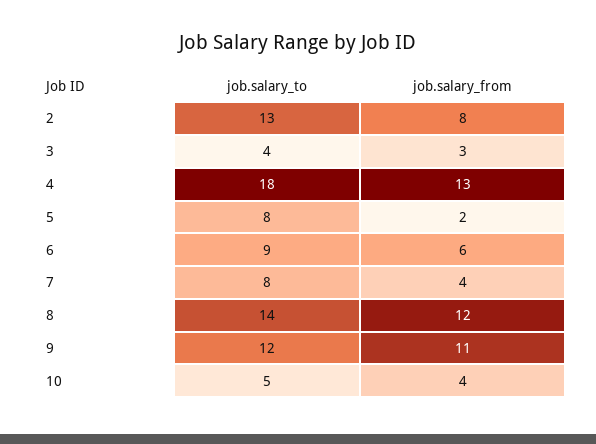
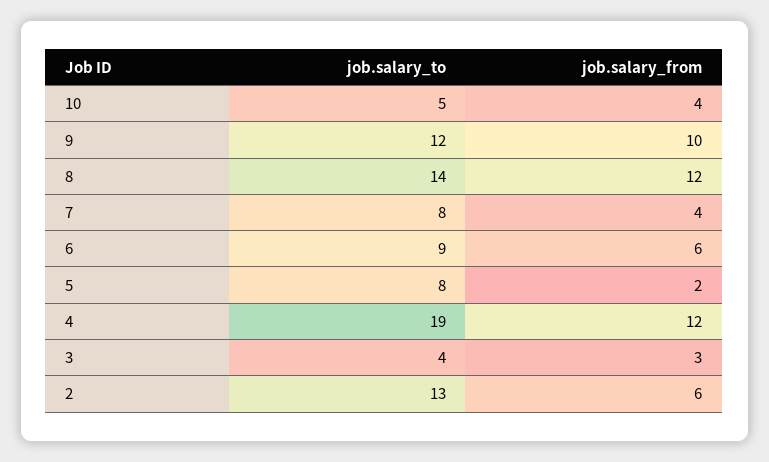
  {
    "job.salary_to": {
      "2": 13,
      "3": 4,
-     "4": 18,
+     "4": 19,
      "5": 8,
      "6": 9,
      "7": 8,
      "8": 14,
      "9": 12,
      "10": 5
    },
    "job.salary_from": {
-     "2": 8,
+     "2": 6,
      "3": 3,
-     "4": 13,
+     "4": 12,
      "5": 2,
      "6": 6,
      "7": 4,
      "8": 12,
-     "9": 11,
+     "9": 10,
      "10": 4
    }
  }

